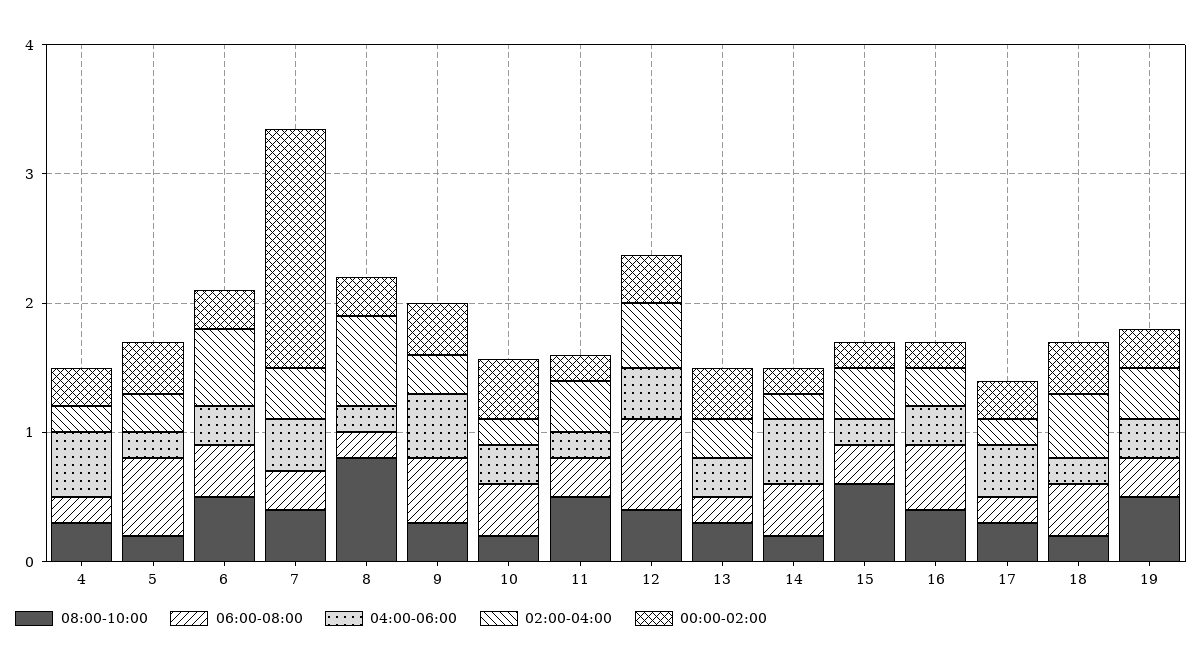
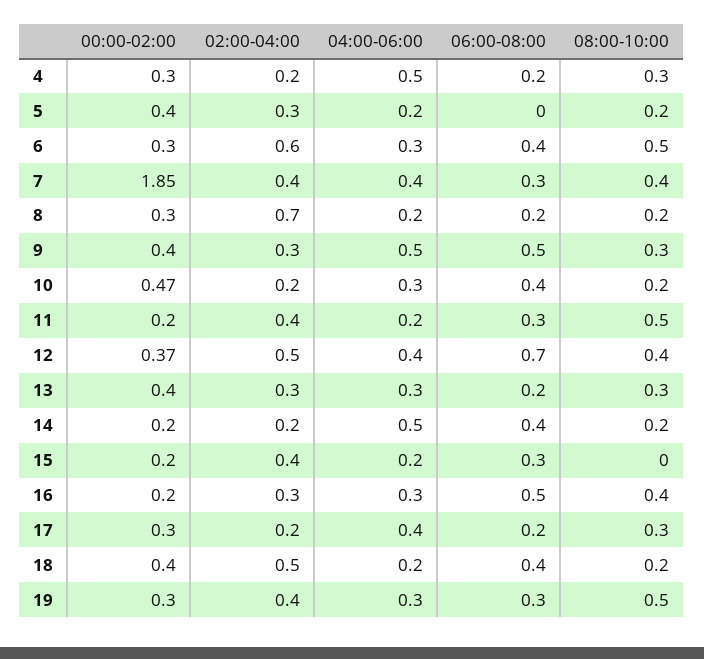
  {
    "08:00-10:00": {
      "4": 0.3,
      "5": 0.2,
      "6": 0.5,
      "7": 0.4,
-     "8": 0.8,
+     "8": 0.2,
      "9": 0.3,
      "10": 0.2,
      "11": 0.5,
      "12": 0.4,
      "13": 0.3,
      "14": 0.2,
-     "15": 0.6,
+     "15": 0,
      "16": 0.4,
      "17": 0.3,
      "18": 0.2,
      "19": 0.5
    },
    "06:00-08:00": {
      "4": 0.2,
-     "5": 0.6,
+     "5": 0,
      "6": 0.4,
      "7": 0.3,
      "8": 0.2,
      "9": 0.5,
      "10": 0.4,
      "11": 0.3,
      "12": 0.7,
      "13": 0.2,
      "14": 0.4,
      "15": 0.3,
      "16": 0.5,
      "17": 0.2,
      "18": 0.4,
      "19": 0.3
    },
    "04:00-06:00": {
      "4": 0.5,
      "5": 0.2,
      "6": 0.3,
      "7": 0.4,
      "8": 0.2,
      "9": 0.5,
      "10": 0.3,
      "11": 0.2,
      "12": 0.4,
      "13": 0.3,
      "14": 0.5,
      "15": 0.2,
      "16": 0.3,
      "17": 0.4,
      "18": 0.2,
      "19": 0.3
    },
    "02:00-04:00": {
      "4": 0.2,
      "5": 0.3,
      "6": 0.6,
      "7": 0.4,
      "8": 0.7,
      "9": 0.3,
      "10": 0.2,
      "11": 0.4,
      "12": 0.5,
      "13": 0.3,
      "14": 0.2,
      "15": 0.4,
      "16": 0.3,
      "17": 0.2,
      "18": 0.5,
      "19": 0.4
    },
    "00:00-02:00": {
      "4": 0.3,
      "5": 0.4,
      "6": 0.3,
      "7": 1.85,
      "8": 0.3,
      "9": 0.4,
      "10": 0.47,
      "11": 0.2,
      "12": 0.37,
      "13": 0.4,
      "14": 0.2,
      "15": 0.2,
      "16": 0.2,
      "17": 0.3,
      "18": 0.4,
      "19": 0.3
    }
  }

